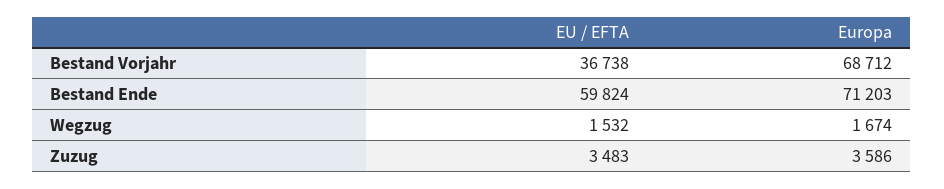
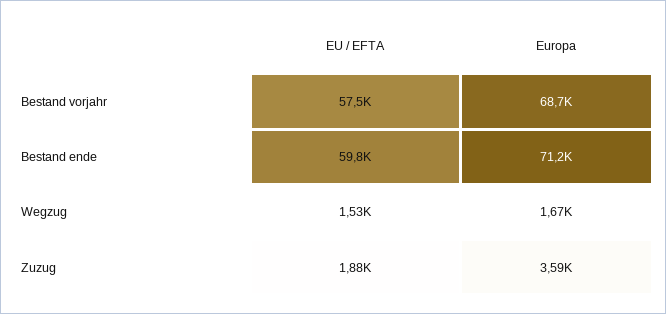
  {
    "EU / EFTA": {
-     "Bestand Vorjahr": 36738,
+     "Bestand Vorjahr": 57500,
      "Bestand Ende": 59824,
      "Wegzug": 1532,
-     "Zuzug": 3483
+     "Zuzug": 1880
    },
    "Europa": {
      "Bestand Vorjahr": 68712,
      "Bestand Ende": 71203,
      "Wegzug": 1674,
      "Zuzug": 3586
    }
  }

